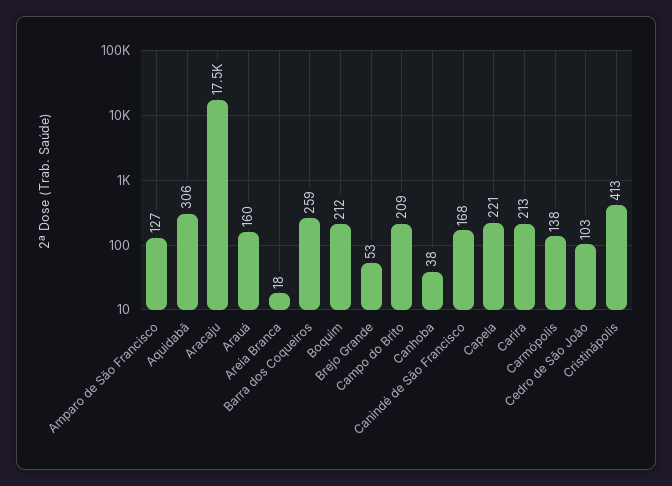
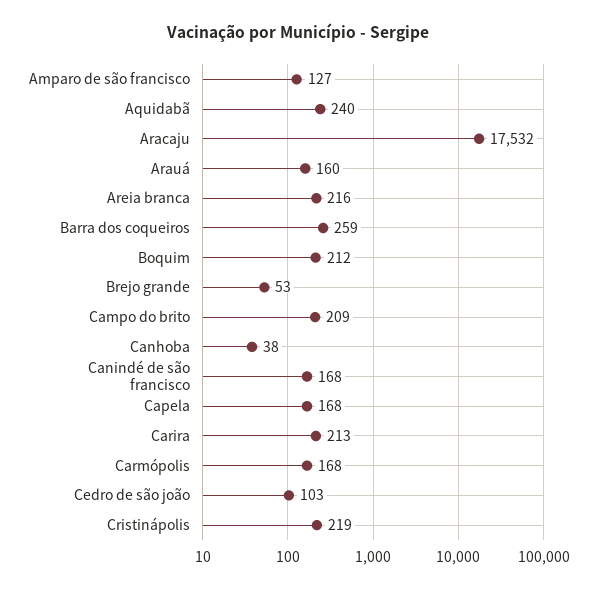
  {
    "Amparo de São Francisco": 127,
-   "Aquidabã": 306,
+   "Aquidabã": 240,
    "Aracaju": 17532,
    "Arauá": 160,
-   "Areia Branca": 18,
+   "Areia Branca": 216,
    "Barra dos Coqueiros": 259,
    "Boquim": 212,
    "Brejo Grande": 53,
    "Campo do Brito": 209,
    "Canhoba": 38,
    "Canindé de São Francisco": 168,
-   "Capela": 221,
+   "Capela": 168,
    "Carira": 213,
-   "Carmópolis": 138,
+   "Carmópolis": 168,
    "Cedro de São João": 103,
-   "Cristinápolis": 413
+   "Cristinápolis": 219
  }

